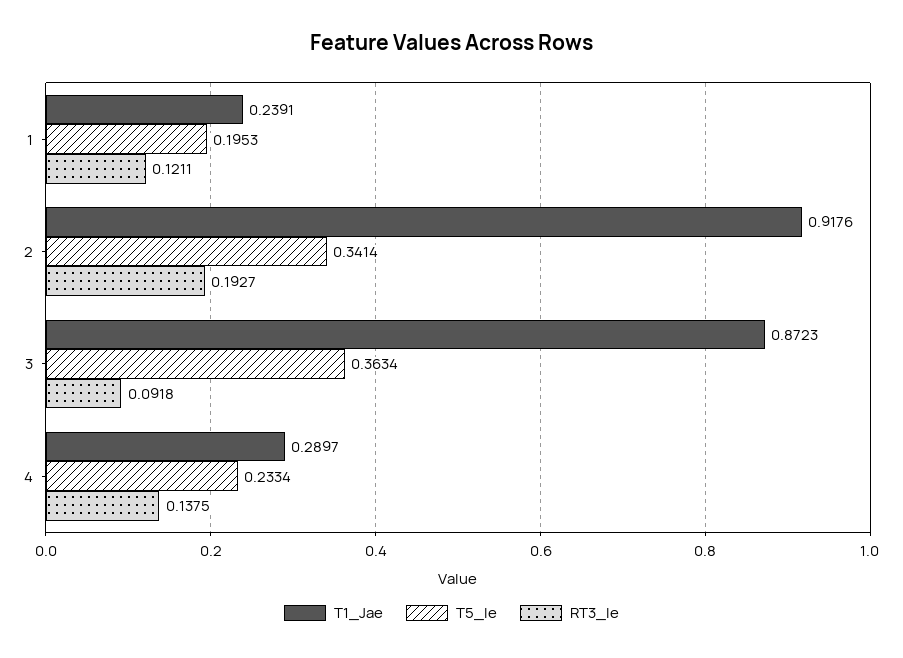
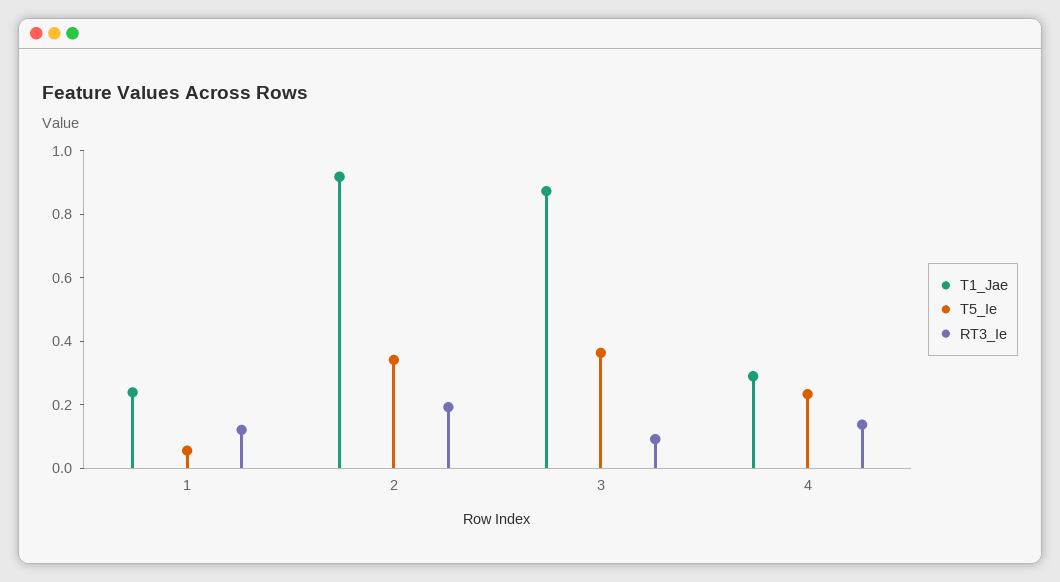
  {
    "T1_Jae": {
      "1": 0.2391,
      "2": 0.9176,
      "3": 0.8723,
      "4": 0.2897
    },
    "T5_Ie": {
-     "1": 0.1953,
+     "1": 0.05,
      "2": 0.3414,
      "3": 0.3634,
      "4": 0.2334
    },
    "RT3_Ie": {
      "1": 0.1211,
      "2": 0.1927,
      "3": 0.0918,
      "4": 0.1375
    }
  }

